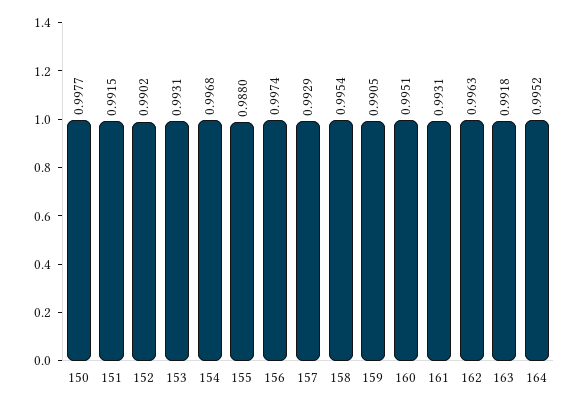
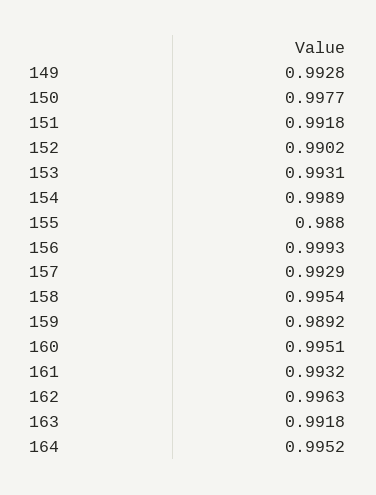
  {
    "150": 0.9977,
-   "151": 0.9915,
+   "151": 0.9918,
    "152": 0.9902,
    "153": 0.9931,
-   "154": 0.9968,
+   "154": 0.9989,
    "155": 0.988,
-   "156": 0.9974,
+   "156": 0.9993,
    "157": 0.9929,
    "158": 0.9954,
-   "159": 0.9905,
+   "159": 0.9892,
    "160": 0.9951,
-   "161": 0.9931,
+   "161": 0.9932,
    "162": 0.9963,
    "163": 0.9918,
-   "164": 0.9952
+   "164": 0.9952,
+   "149": 0.9928
  }

